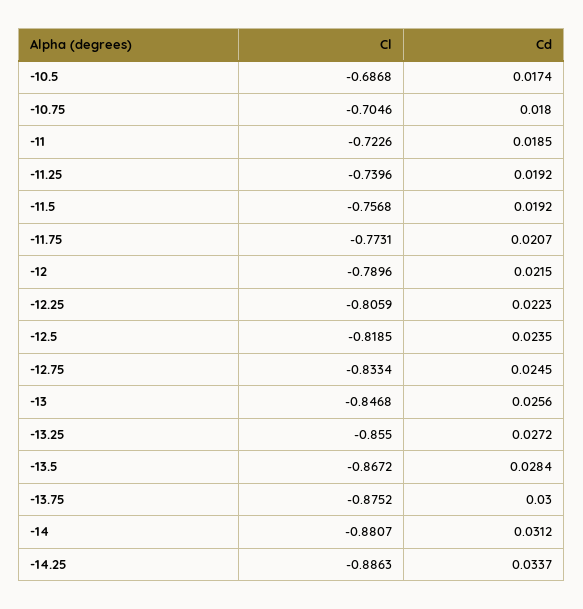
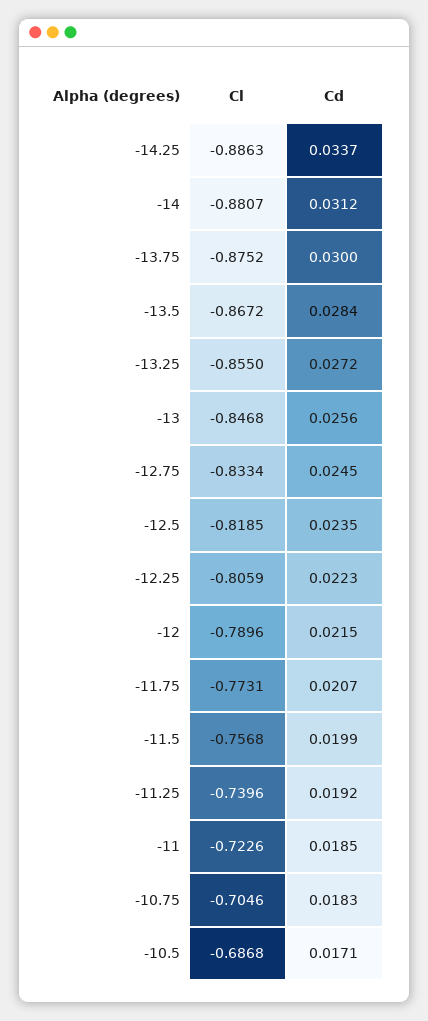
  {
    "Cl": {
      "-10.5": -0.6868,
      "-10.75": -0.7046,
      "-11": -0.7226,
      "-11.25": -0.7396,
      "-11.5": -0.7568,
      "-11.75": -0.7731,
      "-12": -0.7896,
      "-12.25": -0.8059,
      "-12.5": -0.8185,
      "-12.75": -0.8334,
      "-13": -0.8468,
      "-13.25": -0.855,
      "-13.5": -0.8672,
      "-13.75": -0.8752,
      "-14": -0.8807,
      "-14.25": -0.8863
    },
    "Cd": {
-     "-10.5": 0.0174,
+     "-10.5": 0.0171,
-     "-10.75": 0.018,
+     "-10.75": 0.0183,
      "-11": 0.0185,
      "-11.25": 0.0192,
-     "-11.5": 0.0192,
+     "-11.5": 0.0199,
      "-11.75": 0.0207,
      "-12": 0.0215,
      "-12.25": 0.0223,
      "-12.5": 0.0235,
      "-12.75": 0.0245,
      "-13": 0.0256,
      "-13.25": 0.0272,
      "-13.5": 0.0284,
      "-13.75": 0.03,
      "-14": 0.0312,
      "-14.25": 0.0337
    }
  }

